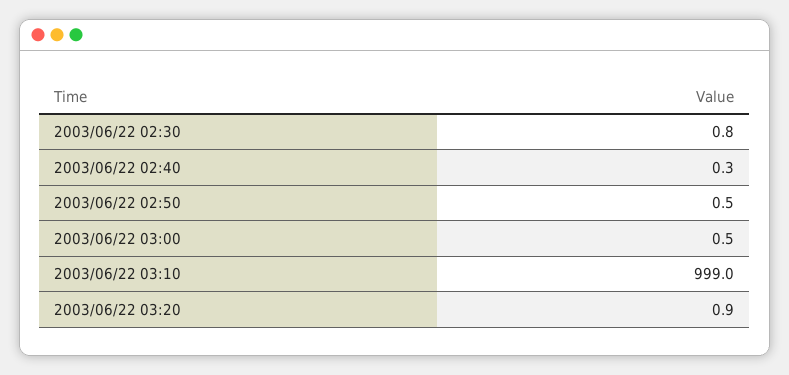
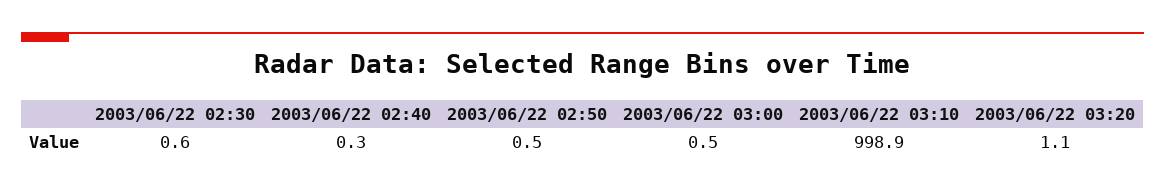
  {
-   "2003/06/22 02:30": 0.8,
+   "2003/06/22 02:30": 0.6,
    "2003/06/22 02:40": 0.3,
    "2003/06/22 02:50": 0.5,
    "2003/06/22 03:00": 0.5,
-   "2003/06/22 03:10": 999,
+   "2003/06/22 03:10": 998.9,
-   "2003/06/22 03:20": 0.9
+   "2003/06/22 03:20": 1.1
  }

